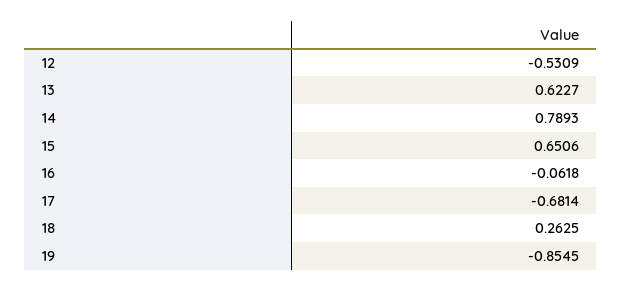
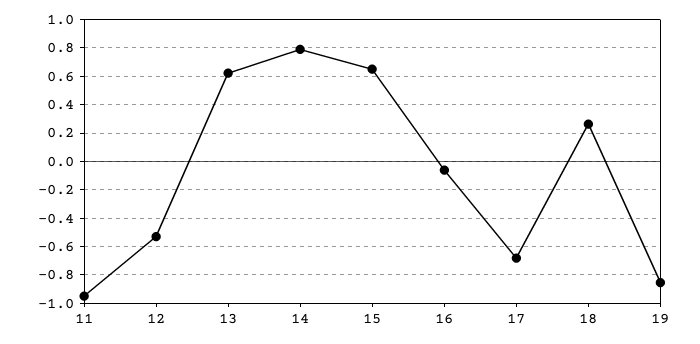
  {
    "12": -0.5309,
    "13": 0.6227,
    "14": 0.7893,
    "15": 0.6506,
    "16": -0.0618,
    "17": -0.6814,
    "18": 0.2625,
-   "19": -0.8545
+   "19": -0.8545,
+   "11": -0.95
  }

